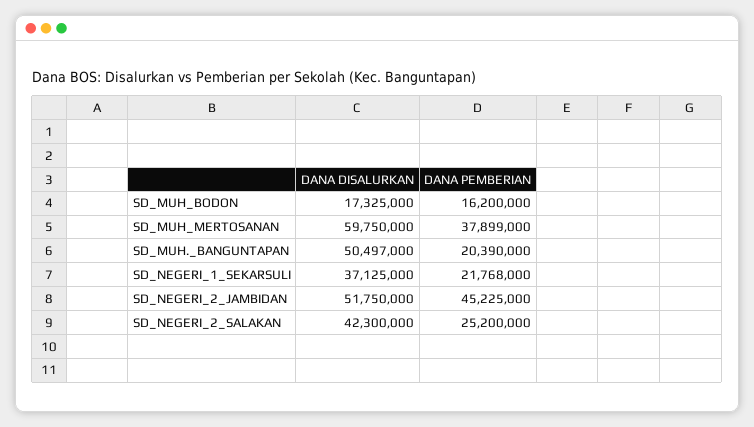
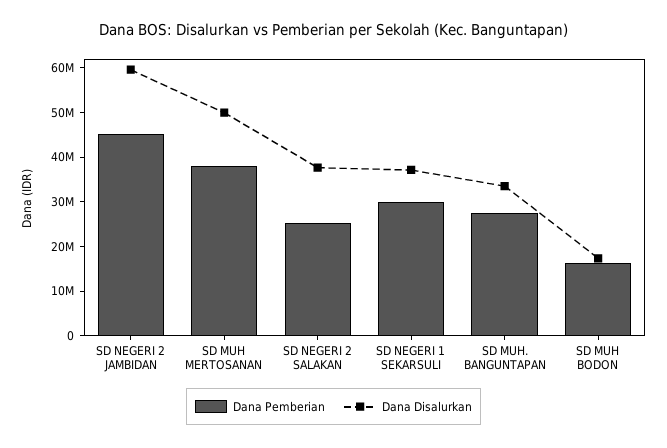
  {
    "DANA DISALURKAN": {
      "SD_MUH_BODON": 17325000,
-     "SD_MUH_MERTOSANAN": 59750000,
+     "SD_MUH_MERTOSANAN": 50000000,
-     "SD_MUH._BANGUNTAPAN": 50497000,
+     "SD_MUH._BANGUNTAPAN": 34000000,
      "SD_NEGERI_1_SEKARSULI": 37125000,
-     "SD_NEGERI_2_JAMBIDAN": 51750000,
+     "SD_NEGERI_2_JAMBIDAN": 60000000,
-     "SD_NEGERI_2_SALAKAN": 42300000
+     "SD_NEGERI_2_SALAKAN": 38000000
    },
    "DANA PEMBERIAN": {
      "SD_MUH_BODON": 16200000,
      "SD_MUH_MERTOSANAN": 37899000,
-     "SD_MUH._BANGUNTAPAN": 20390000,
+     "SD_MUH._BANGUNTAPAN": 28000000,
-     "SD_NEGERI_1_SEKARSULI": 21768000,
+     "SD_NEGERI_1_SEKARSULI": 30000000,
      "SD_NEGERI_2_JAMBIDAN": 45225000,
      "SD_NEGERI_2_SALAKAN": 25200000
    }
  }

